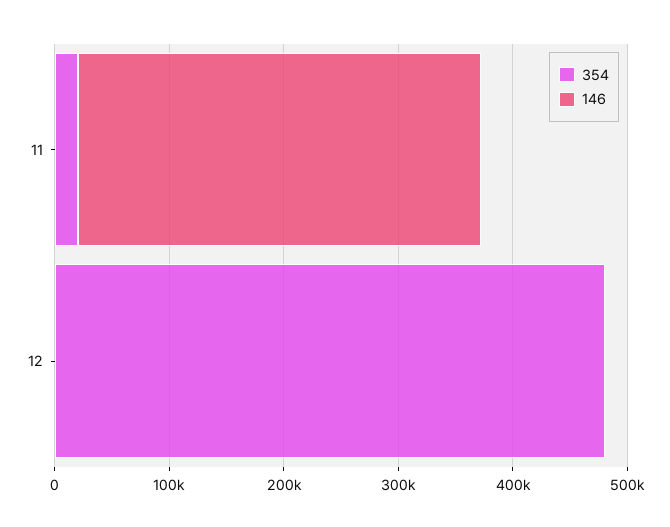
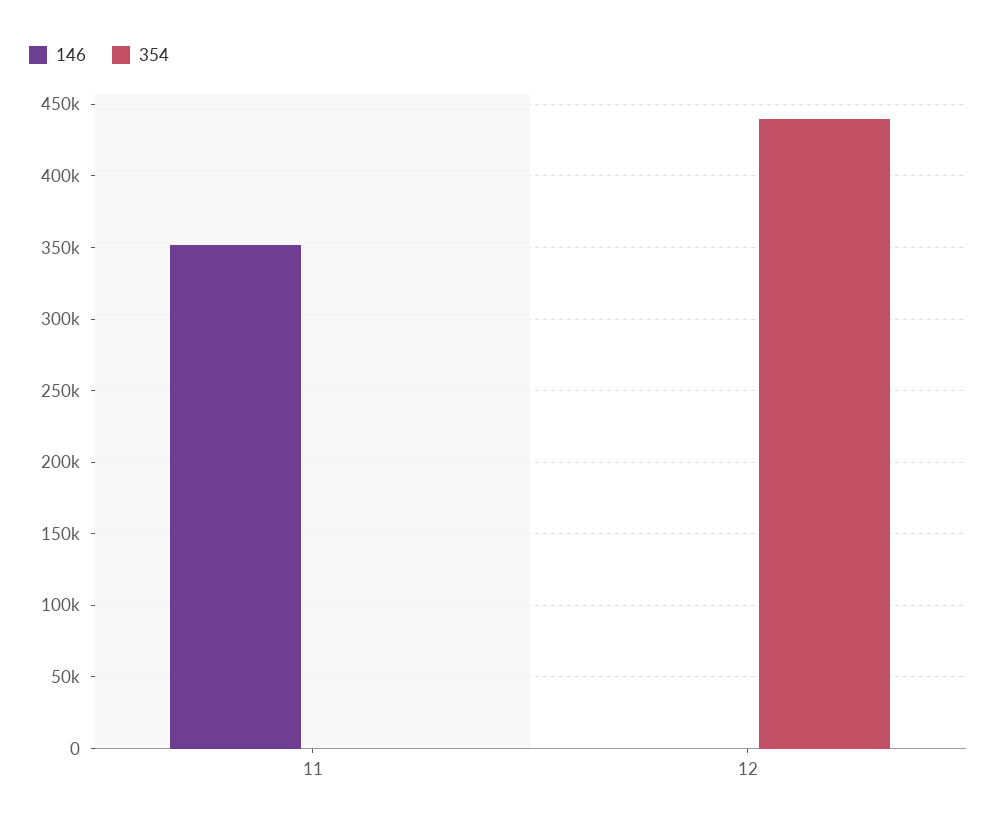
  {
    "354": {
-     "11": 20000,
+     "11": 0,
-     "12": 480000
+     "12": 440000
    },
    "146": {
      "11": 350000,
      "12": 0
    }
  }

